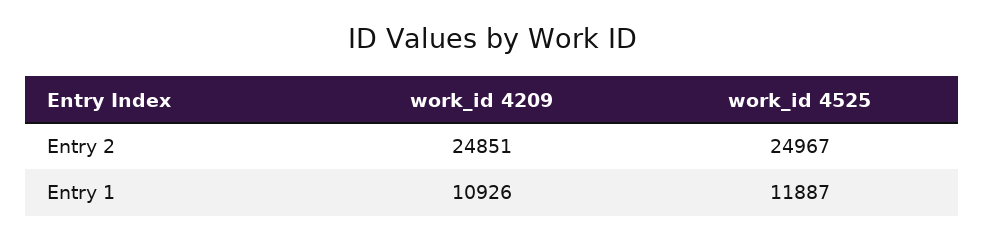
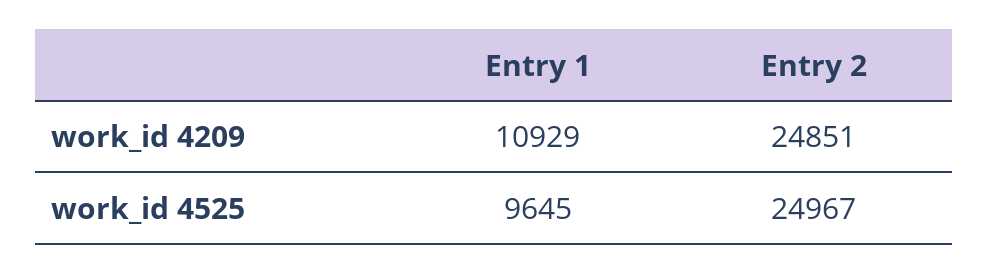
  {
    "work_id 4209": {
      "Entry 2": 24851,
-     "Entry 1": 10926
+     "Entry 1": 10929
    },
    "work_id 4525": {
      "Entry 2": 24967,
-     "Entry 1": 11887
+     "Entry 1": 9645
    }
  }

